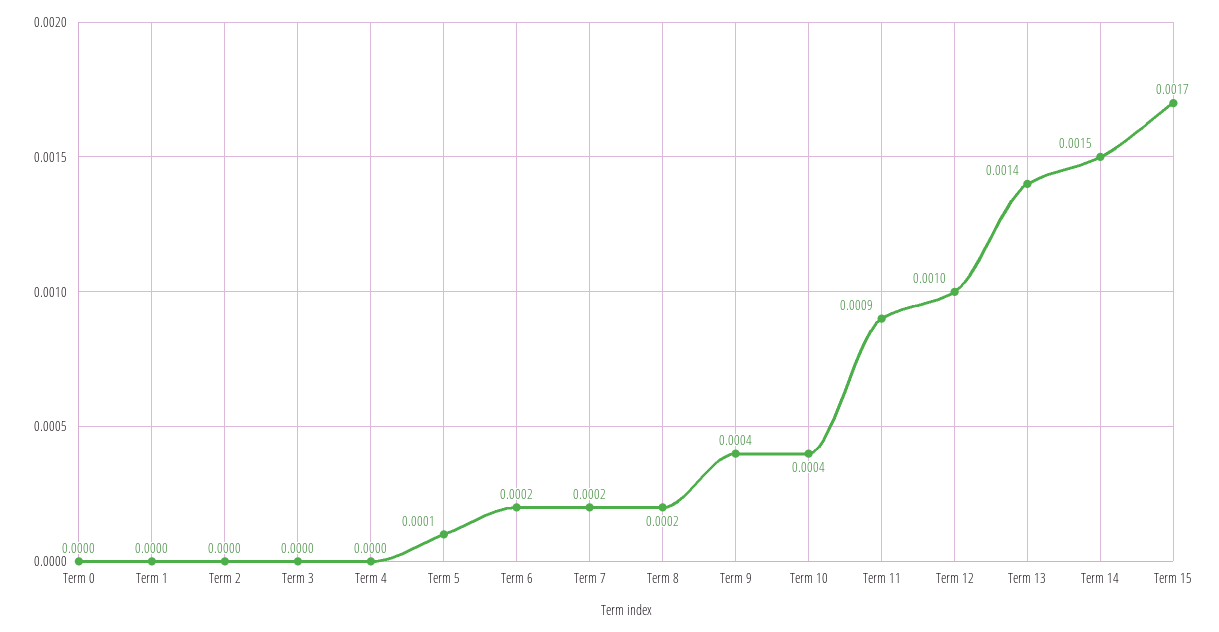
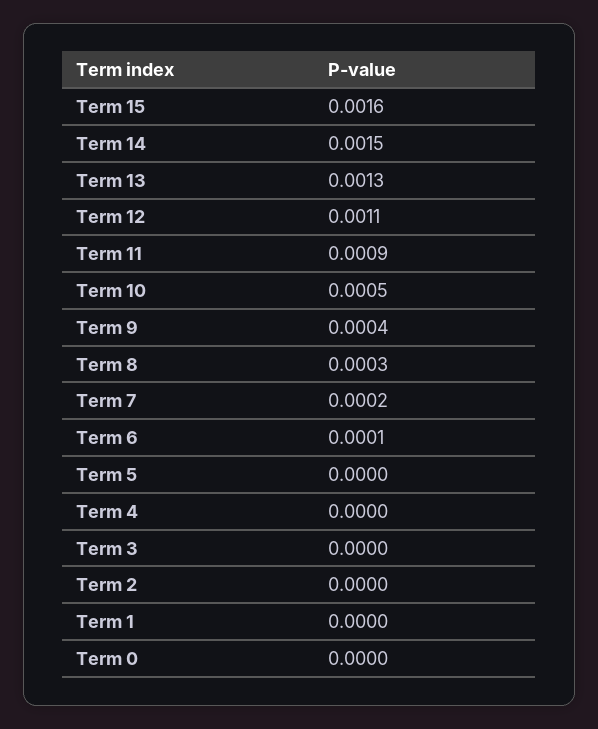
  {
    "Term 0": 0,
    "Term 1": 0,
    "Term 2": 0,
    "Term 3": 0,
    "Term 4": 0,
-   "Term 5": 0.0001,
+   "Term 5": 0,
-   "Term 6": 0.0002,
+   "Term 6": 0.0001,
    "Term 7": 0.0002,
-   "Term 8": 0.0002,
+   "Term 8": 0.0003,
    "Term 9": 0.0004,
-   "Term 10": 0.0004,
+   "Term 10": 0.0005,
    "Term 11": 0.0009,
-   "Term 12": 0.001,
+   "Term 12": 0.0011,
-   "Term 13": 0.0014,
+   "Term 13": 0.0013,
    "Term 14": 0.0015,
-   "Term 15": 0.0017
+   "Term 15": 0.0016
  }

